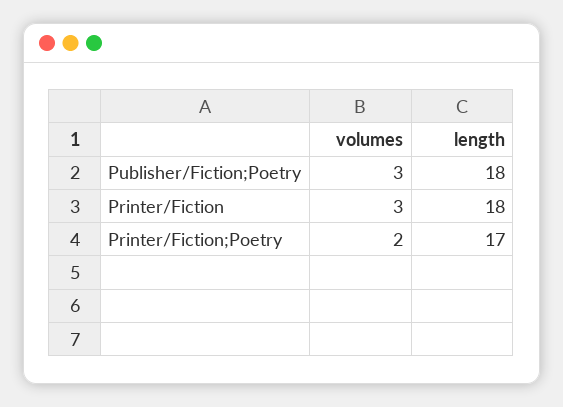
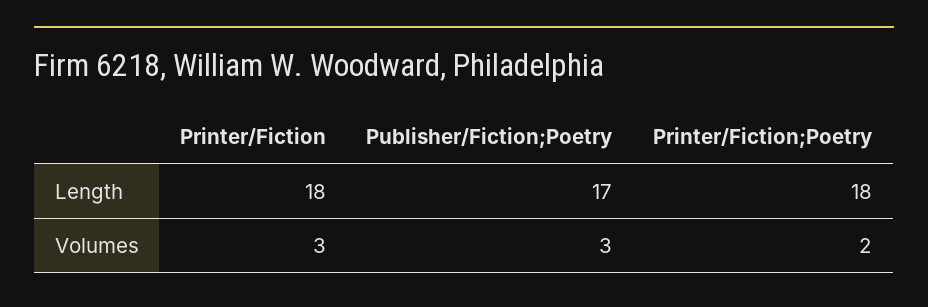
  {
    "volumes": {
      "Publisher/Fiction;Poetry": 3,
      "Printer/Fiction": 3,
      "Printer/Fiction;Poetry": 2
    },
    "length": {
-     "Publisher/Fiction;Poetry": 18,
+     "Publisher/Fiction;Poetry": 17,
      "Printer/Fiction": 18,
-     "Printer/Fiction;Poetry": 17
+     "Printer/Fiction;Poetry": 18
    }
  }

